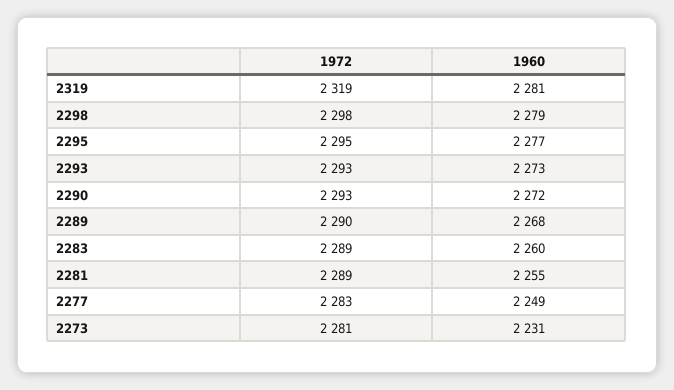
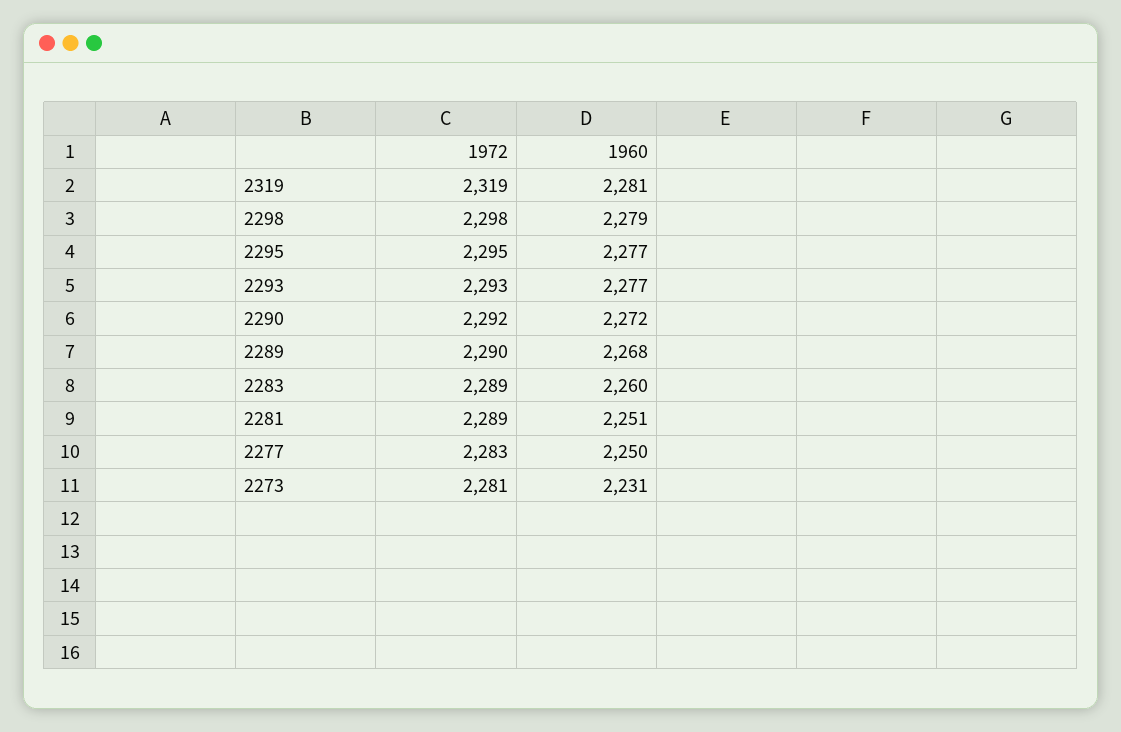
  {
    "1972": {
      "2319": 2319,
      "2298": 2298,
      "2295": 2295,
      "2293": 2293,
-     "2290": 2293,
+     "2290": 2292,
      "2289": 2290,
      "2283": 2289,
      "2281": 2289,
      "2277": 2283,
      "2273": 2281
    },
    "1960": {
      "2319": 2281,
      "2298": 2279,
      "2295": 2277,
-     "2293": 2273,
+     "2293": 2277,
      "2290": 2272,
      "2289": 2268,
      "2283": 2260,
-     "2281": 2255,
+     "2281": 2251,
-     "2277": 2249,
+     "2277": 2250,
      "2273": 2231
    }
  }

